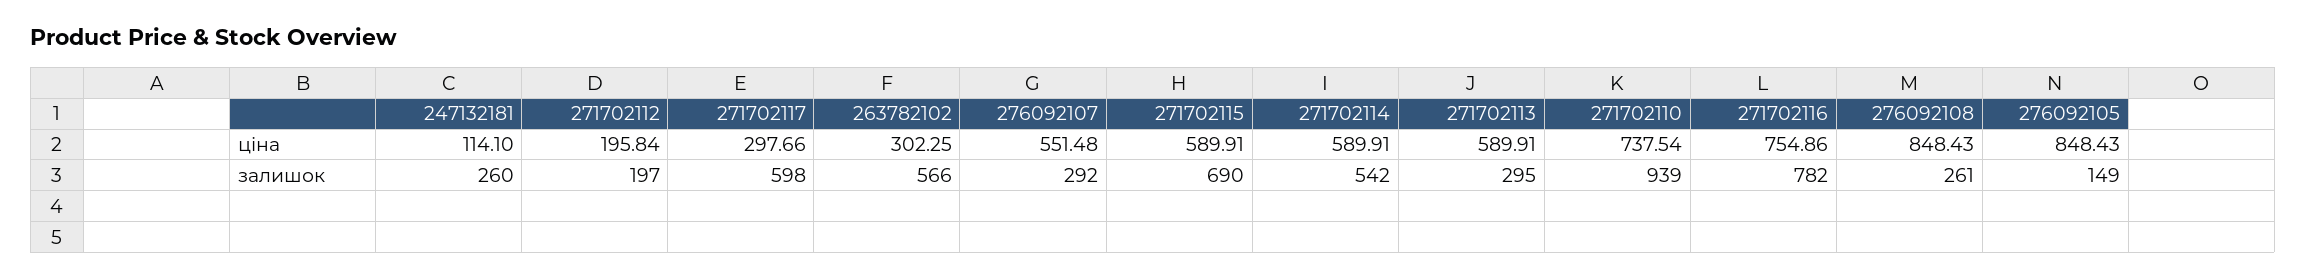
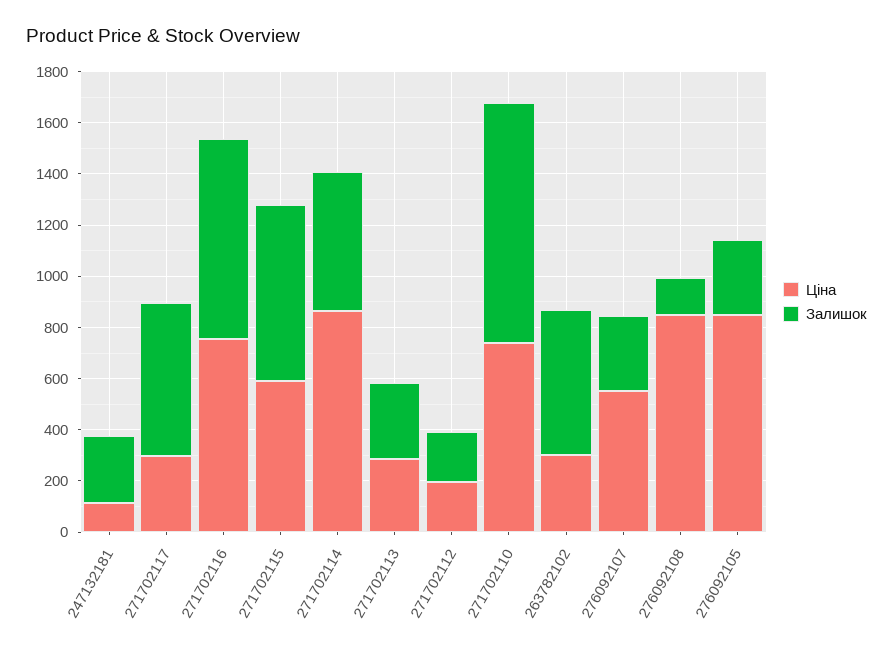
  {
    "ціна": {
      "247132181": 114.1,
      "271702112": 195.84,
      "271702117": 297.66,
      "263782102": 302.25,
      "276092107": 551.48,
      "271702115": 589.91,
-     "271702114": 589.91,
+     "271702114": 850,
-     "271702113": 589.91,
+     "271702113": 300,
      "271702110": 737.54,
      "271702116": 754.86,
      "276092108": 848.43,
      "276092105": 848.43
    },
    "залишок": {
      "247132181": 260,
      "271702112": 197,
      "271702117": 598,
      "263782102": 566,
      "276092107": 292,
      "271702115": 690,
      "271702114": 542,
      "271702113": 295,
      "271702110": 939,
      "271702116": 782,
-     "276092108": 261,
+     "276092108": 150,
-     "276092105": 149
+     "276092105": 300
    }
  }

